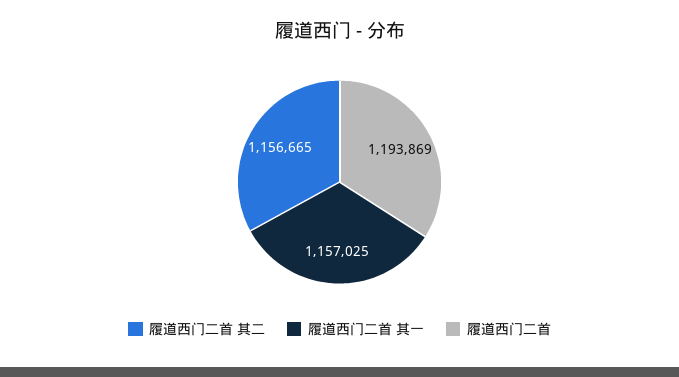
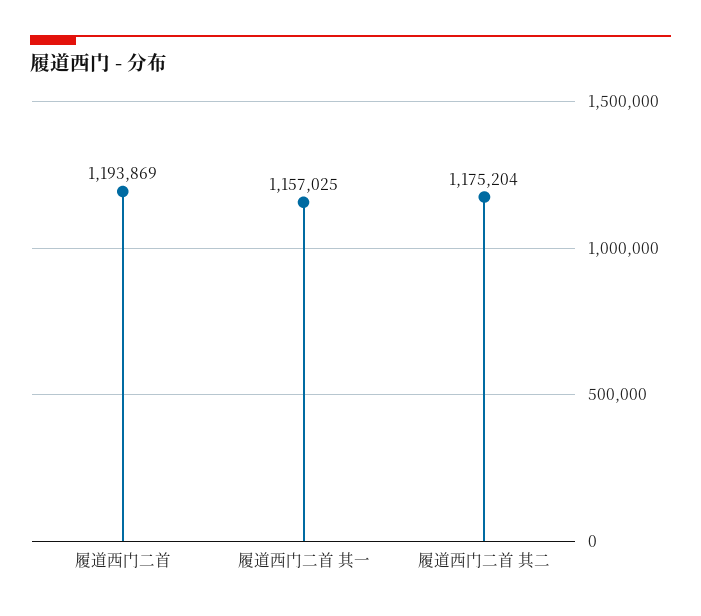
  {
-   "履道西门二首 其二": 1156665,
+   "履道西门二首 其二": 1175204,
    "履道西门二首 其一": 1157025,
    "履道西门二首": 1193869
  }

